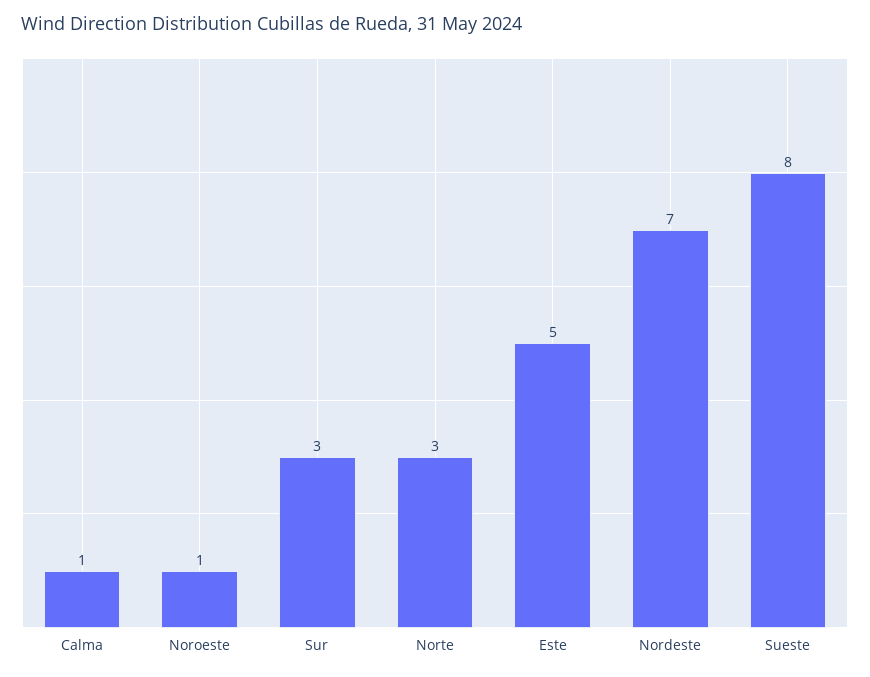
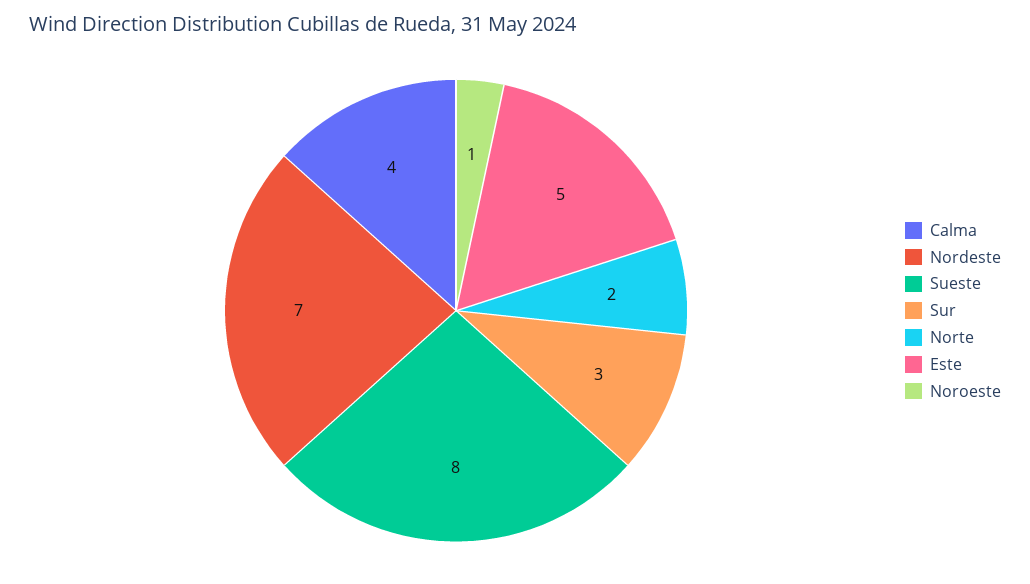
  {
-   "Calma": 1,
+   "Calma": 4,
    "Noroeste": 1,
    "Sur": 3,
-   "Norte": 3,
+   "Norte": 2,
    "Este": 5,
    "Nordeste": 7,
    "Sueste": 8
  }

